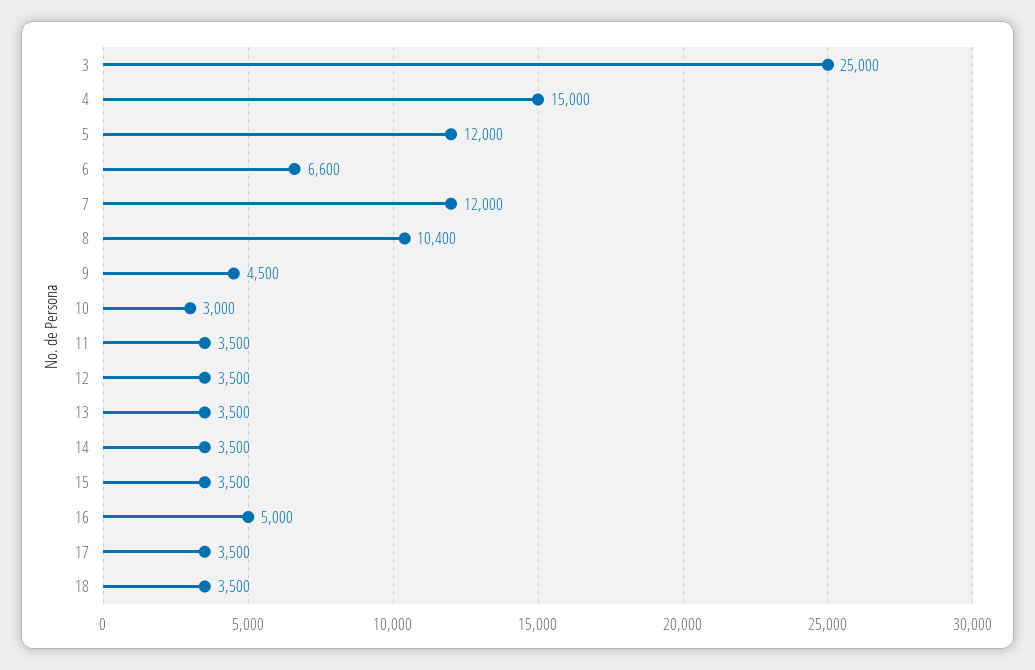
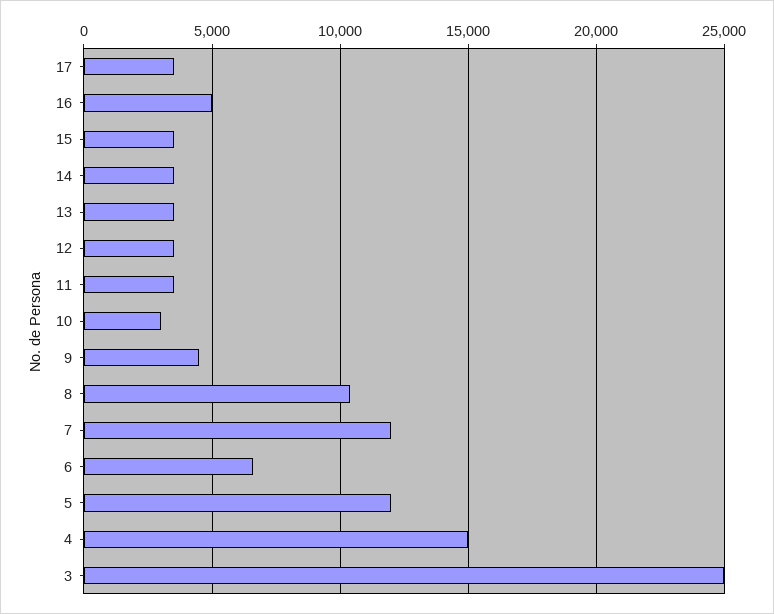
  {
    "3": 25000,
    "4": 15000,
    "5": 12000,
    "6": 6600,
    "7": 12000,
    "8": 10400,
    "9": 4500,
    "10": 3000,
    "11": 3500,
    "12": 3500,
    "13": 3500,
    "14": 3500,
    "15": 3500,
    "16": 5000,
-   "17": 3500,
+   "17": 3500
-   "18": 3500
  }

